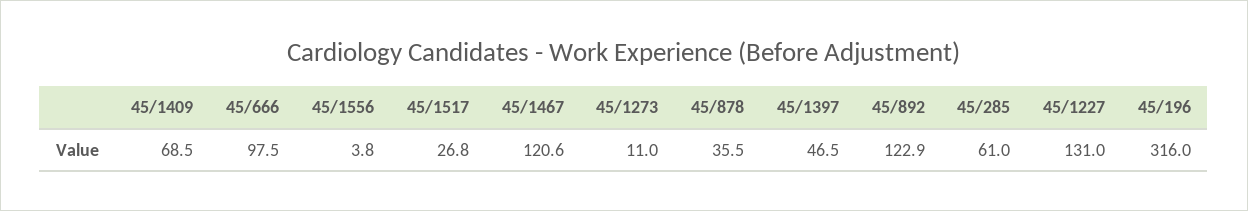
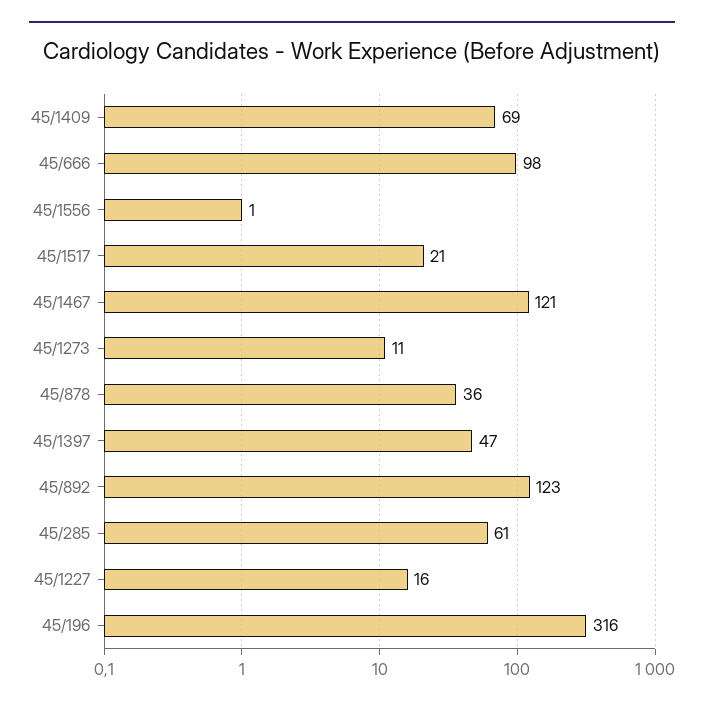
  {
    "45/1409": 68.5,
    "45/666": 97.5,
-   "45/1556": 3.8,
+   "45/1556": 1,
-   "45/1517": 26.8,
+   "45/1517": 21,
    "45/1467": 120.6,
    "45/1273": 11,
    "45/878": 35.5,
    "45/1397": 46.5,
    "45/892": 122.9,
    "45/285": 61,
-   "45/1227": 131,
+   "45/1227": 16,
    "45/196": 316
  }

